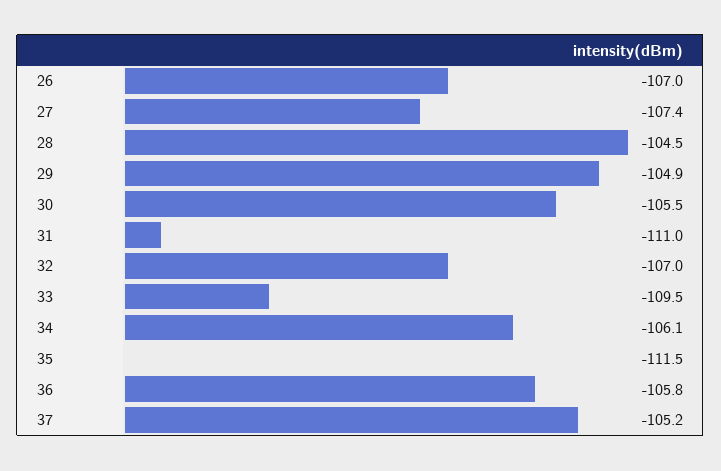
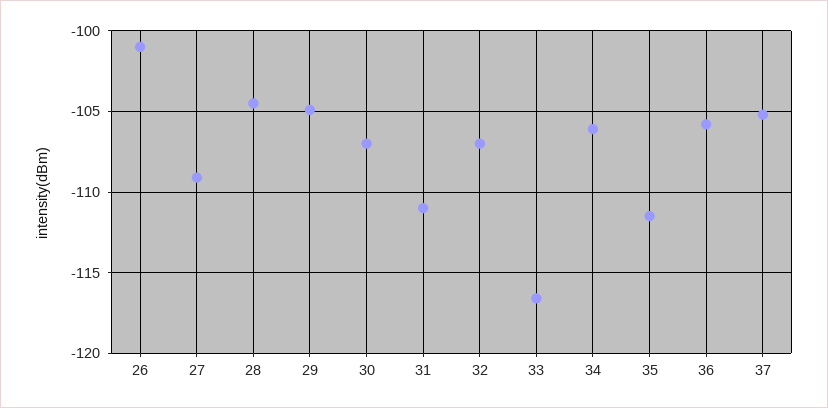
  {
-   "26": -107,
+   "26": -101,
-   "27": -107.4,
+   "27": -109,
    "28": -104.5,
    "29": -104.9,
-   "30": -105.5,
+   "30": -107,
    "31": -111,
    "32": -107,
-   "33": -109.5,
+   "33": -116.5,
    "34": -106.1,
    "35": -111.5,
    "36": -105.8,
    "37": -105.2
  }

